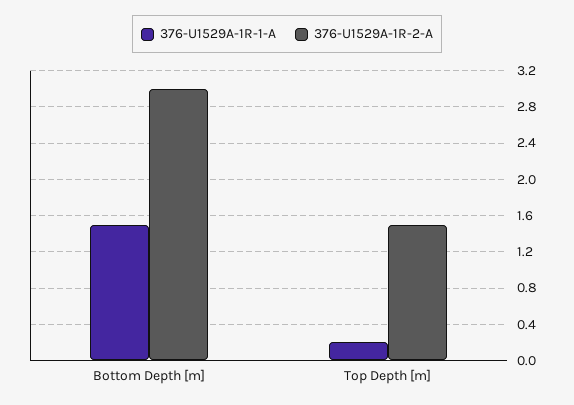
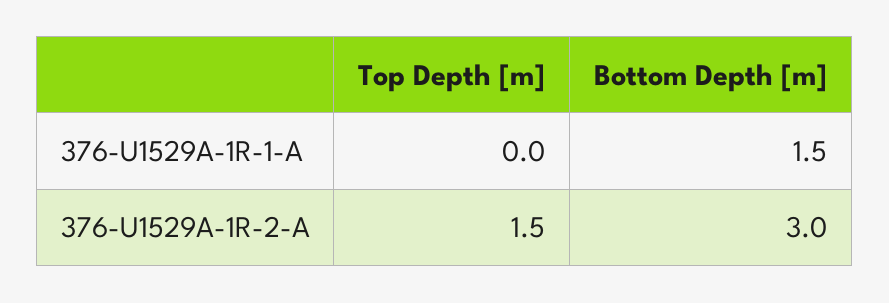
  {
    "376-U1529A-1R-1-A": {
      "Bottom Depth [m]": 1.5,
-     "Top Depth [m]": 0.2
+     "Top Depth [m]": 0
    },
    "376-U1529A-1R-2-A": {
      "Bottom Depth [m]": 3,
      "Top Depth [m]": 1.5
    }
  }

